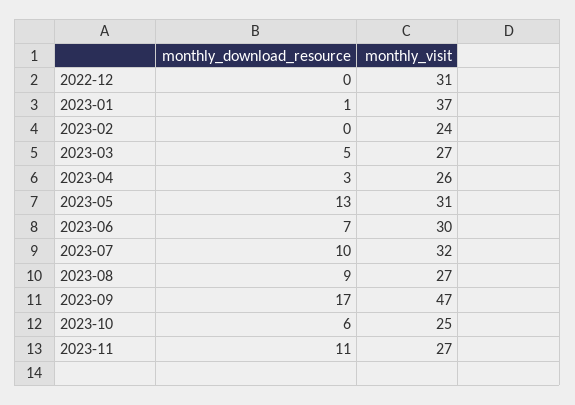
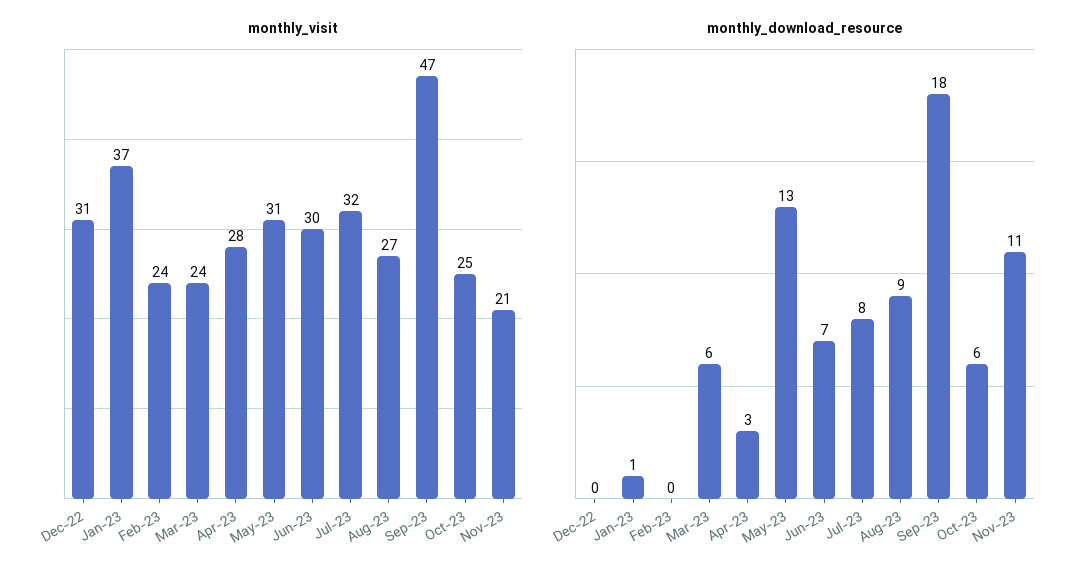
  {
    "monthly_download_resource": {
      "2022-12": 0,
      "2023-01": 1,
      "2023-02": 0,
-     "2023-03": 5,
+     "2023-03": 6,
      "2023-04": 3,
      "2023-05": 13,
      "2023-06": 7,
-     "2023-07": 10,
+     "2023-07": 8,
      "2023-08": 9,
-     "2023-09": 17,
+     "2023-09": 18,
      "2023-10": 6,
      "2023-11": 11
    },
    "monthly_visit": {
      "2022-12": 31,
      "2023-01": 37,
      "2023-02": 24,
-     "2023-03": 27,
+     "2023-03": 24,
-     "2023-04": 26,
+     "2023-04": 28,
      "2023-05": 31,
      "2023-06": 30,
      "2023-07": 32,
      "2023-08": 27,
      "2023-09": 47,
      "2023-10": 25,
-     "2023-11": 27
+     "2023-11": 21
    }
  }

